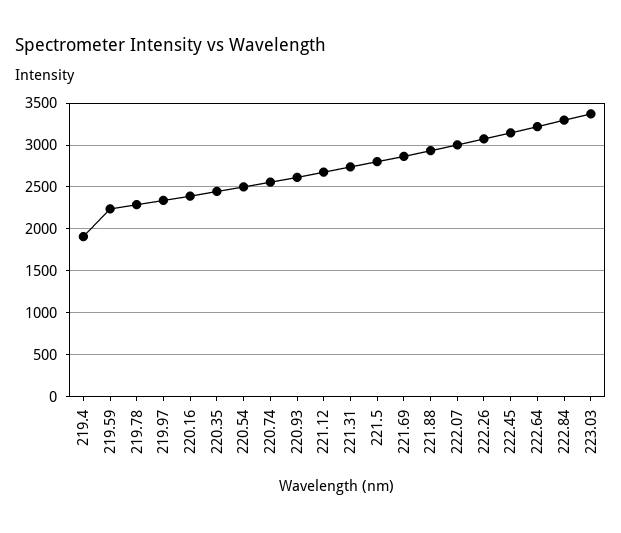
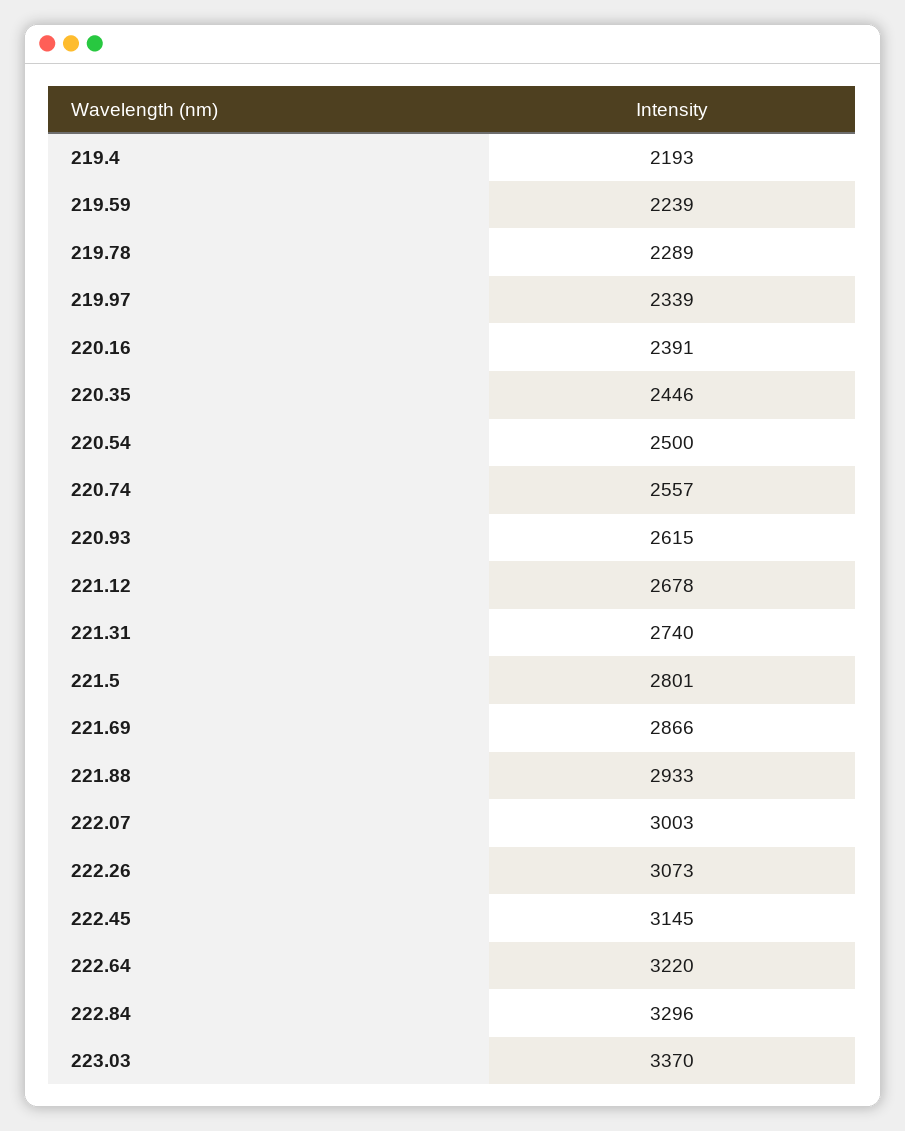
  {
-   "219.4": 1900,
+   "219.4": 2193,
    "219.59": 2239,
    "219.78": 2289,
    "219.97": 2339,
    "220.16": 2391,
    "220.35": 2446,
    "220.54": 2500,
    "220.74": 2557,
    "220.93": 2615,
    "221.12": 2678,
    "221.31": 2740,
    "221.5": 2801,
    "221.69": 2866,
    "221.88": 2933,
    "222.07": 3003,
    "222.26": 3073,
    "222.45": 3145,
    "222.64": 3220,
    "222.84": 3296,
    "223.03": 3370
  }

